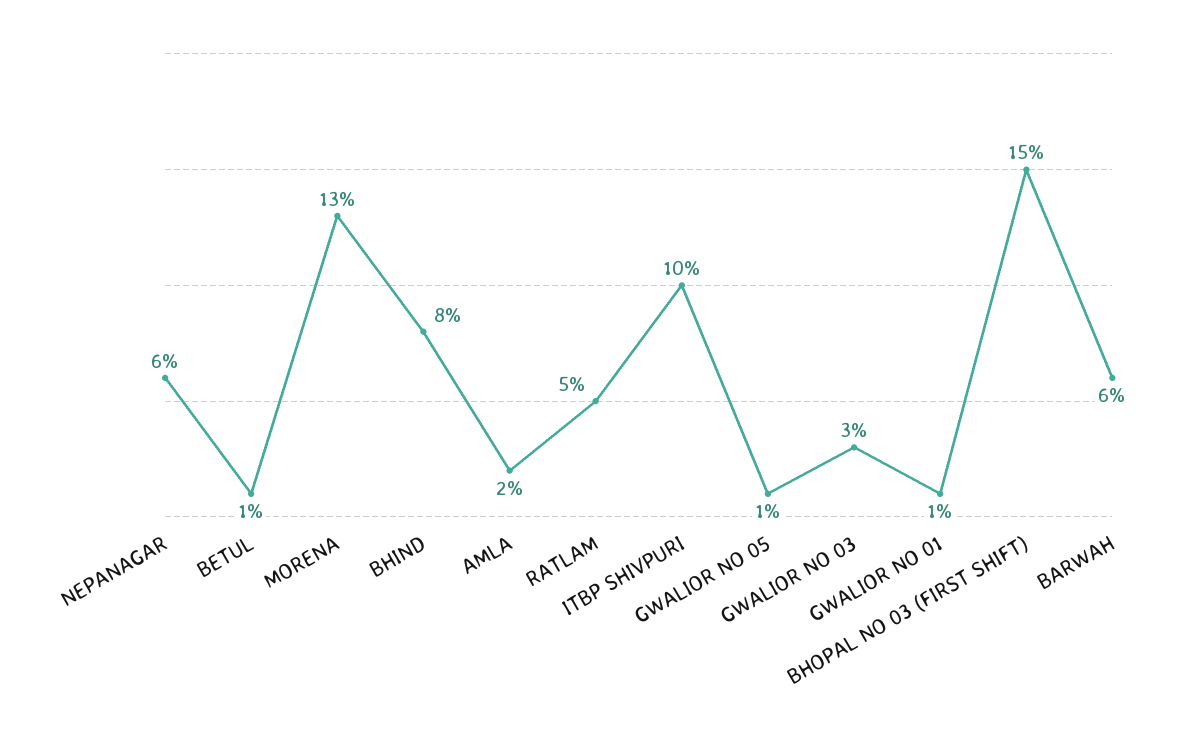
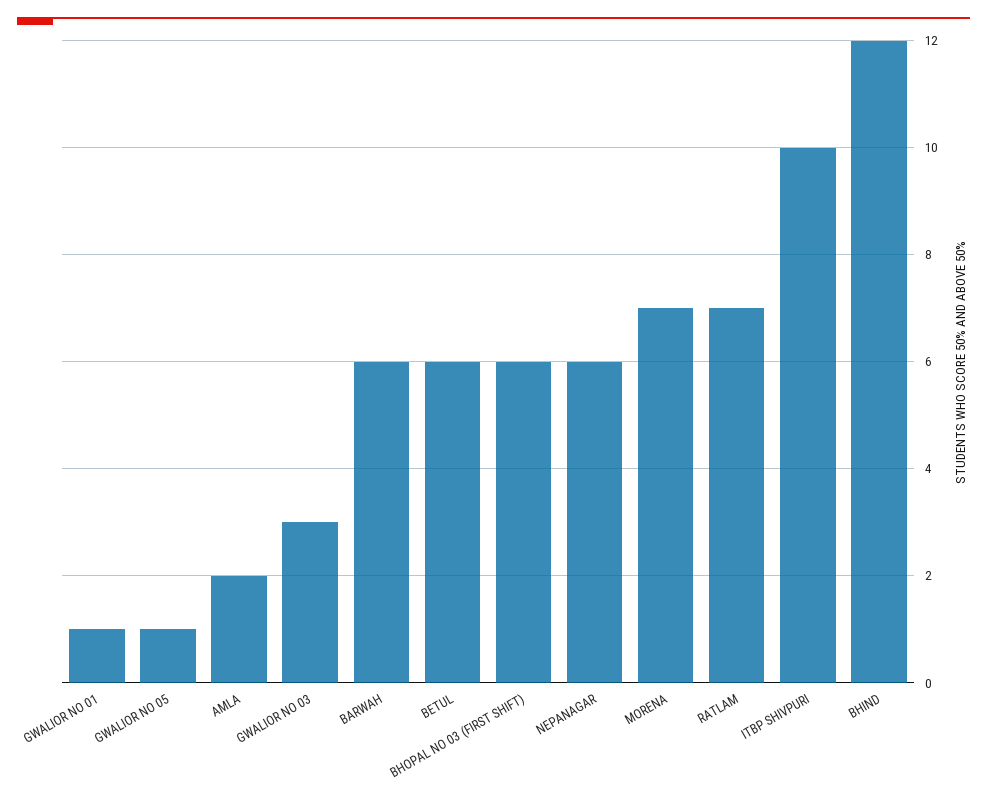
  {
    "NEPANAGAR": 6,
-   "BETUL": 1,
+   "BETUL": 6,
-   "MORENA": 13,
+   "MORENA": 7,
-   "BHIND": 8,
+   "BHIND": 12,
    "AMLA": 2,
-   "RATLAM": 5,
+   "RATLAM": 7,
    "ITBP SHIVPURI": 10,
    "GWALIOR NO 05": 1,
    "GWALIOR NO 03": 3,
    "GWALIOR NO 01": 1,
-   "BHOPAL NO 03 (FIRST SHIFT)": 15,
+   "BHOPAL NO 03 (FIRST SHIFT)": 6,
    "BARWAH": 6
  }

